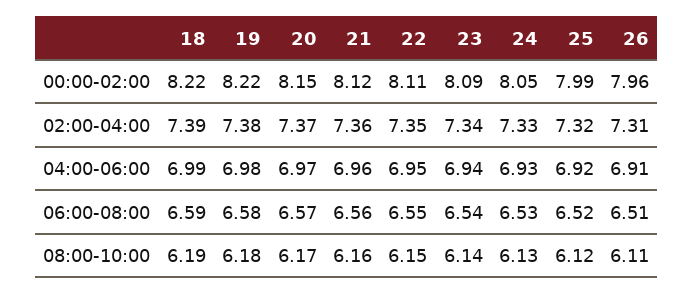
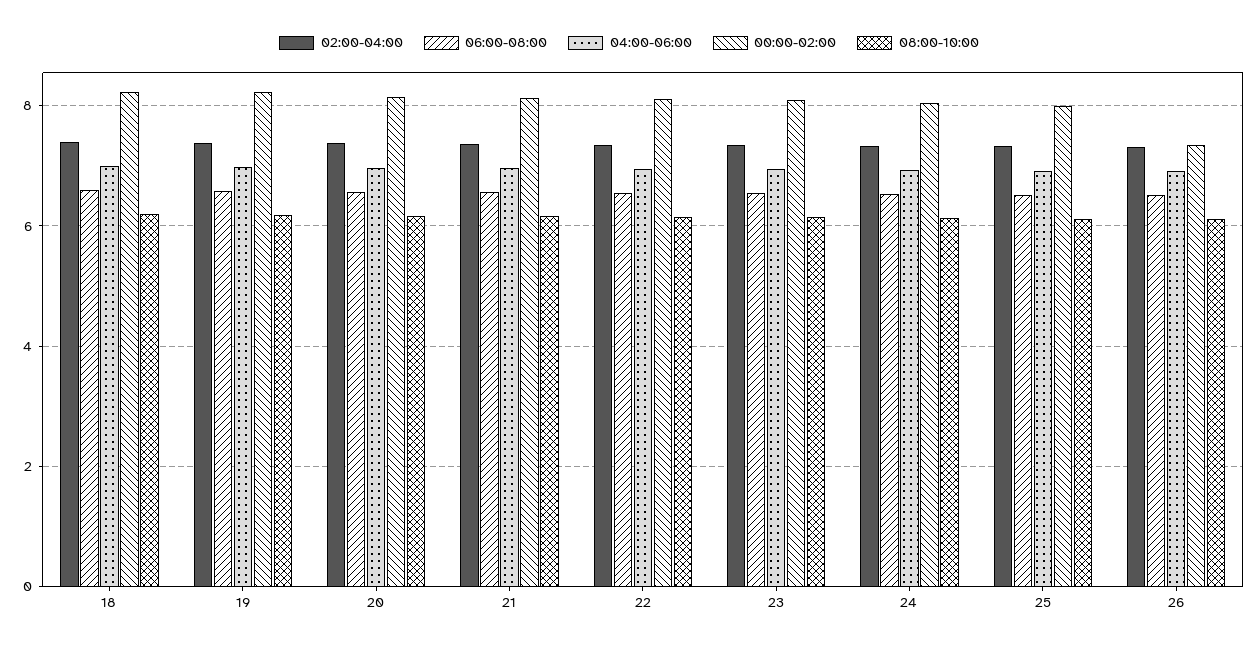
  {
    "00:00-02:00": {
      "18": 8.22,
      "19": 8.22,
      "20": 8.15,
      "21": 8.12,
      "22": 8.11,
      "23": 8.09,
      "24": 8.05,
      "25": 7.99,
-     "26": 7.96
+     "26": 7.4
    },
    "02:00-04:00": {
      "18": 7.39,
      "19": 7.38,
      "20": 7.37,
      "21": 7.36,
      "22": 7.35,
      "23": 7.34,
      "24": 7.33,
      "25": 7.32,
      "26": 7.31
    },
    "04:00-06:00": {
      "18": 6.99,
      "19": 6.98,
      "20": 6.97,
      "21": 6.96,
      "22": 6.95,
      "23": 6.94,
      "24": 6.93,
      "25": 6.92,
      "26": 6.91
    },
    "06:00-08:00": {
      "18": 6.59,
      "19": 6.58,
      "20": 6.57,
      "21": 6.56,
      "22": 6.55,
      "23": 6.54,
      "24": 6.53,
      "25": 6.52,
      "26": 6.51
    },
    "08:00-10:00": {
      "18": 6.19,
      "19": 6.18,
      "20": 6.17,
      "21": 6.16,
      "22": 6.15,
      "23": 6.14,
      "24": 6.13,
      "25": 6.12,
      "26": 6.11
    }
  }

